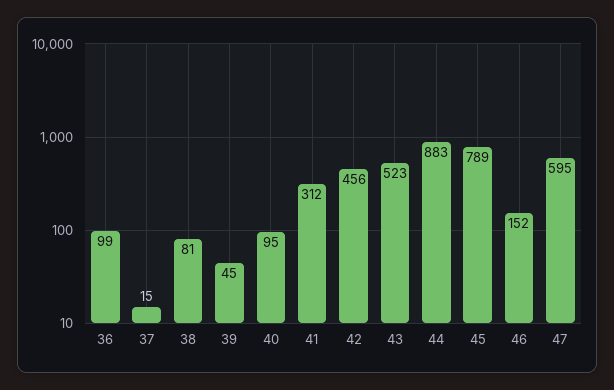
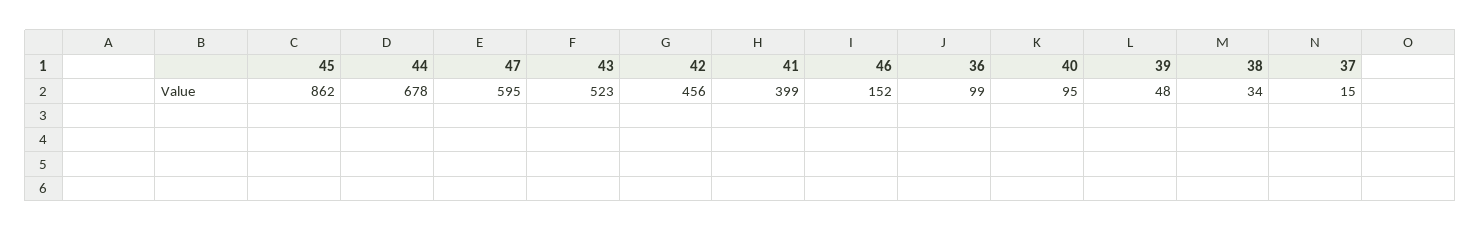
  {
    "36": 99,
    "37": 15,
-   "38": 81,
+   "38": 34,
-   "39": 45,
+   "39": 48,
    "40": 95,
-   "41": 312,
+   "41": 399,
    "42": 456,
    "43": 523,
-   "44": 883,
+   "44": 678,
-   "45": 789,
+   "45": 862,
    "46": 152,
    "47": 595
  }

